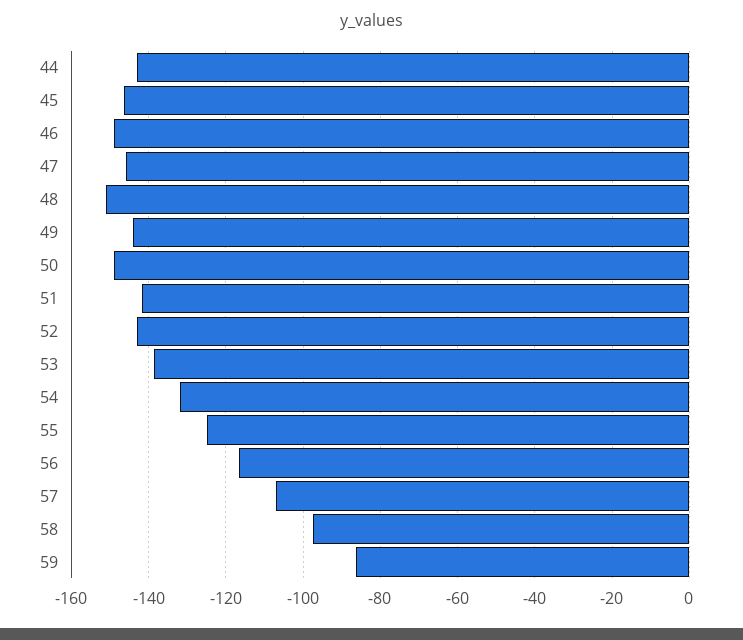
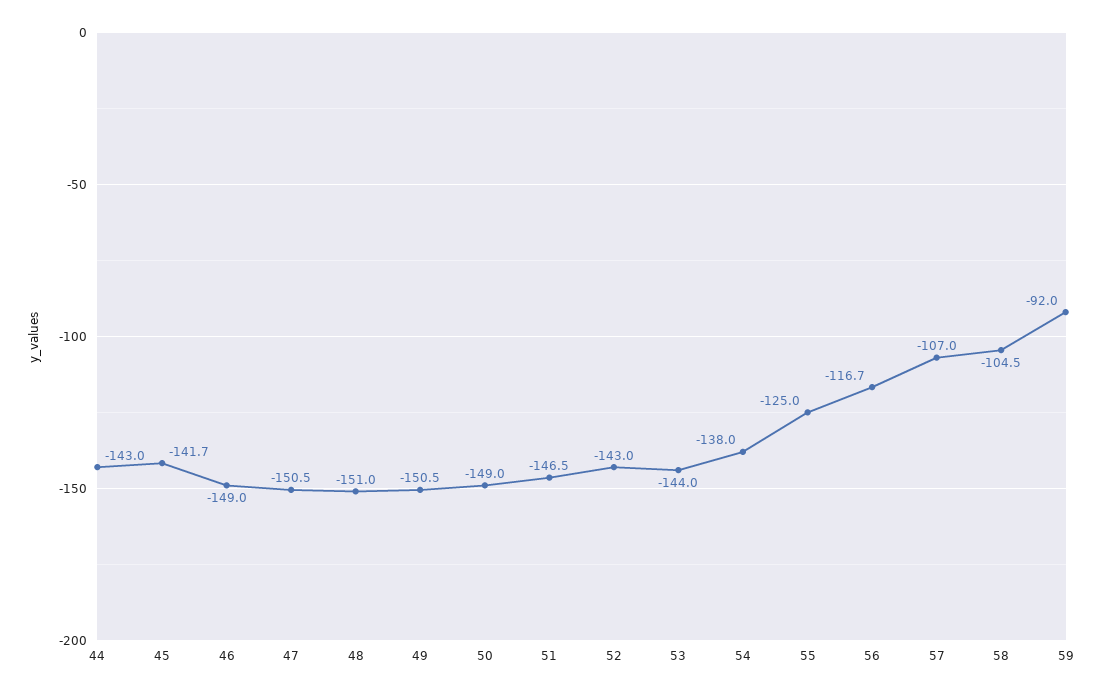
  {
    "44": -143,
-   "45": -146,
+   "45": -141.7,
    "46": -149,
-   "47": -146,
+   "47": -150.5,
    "48": -151,
-   "49": -144,
+   "49": -150.5,
    "50": -149,
-   "51": -142,
+   "51": -146.5,
    "52": -143,
-   "53": -138,
+   "53": -144,
-   "54": -132,
+   "54": -138,
    "55": -125,
    "56": -116.7,
    "57": -107,
-   "58": -98,
+   "58": -104.5,
-   "59": -86
+   "59": -92
  }

